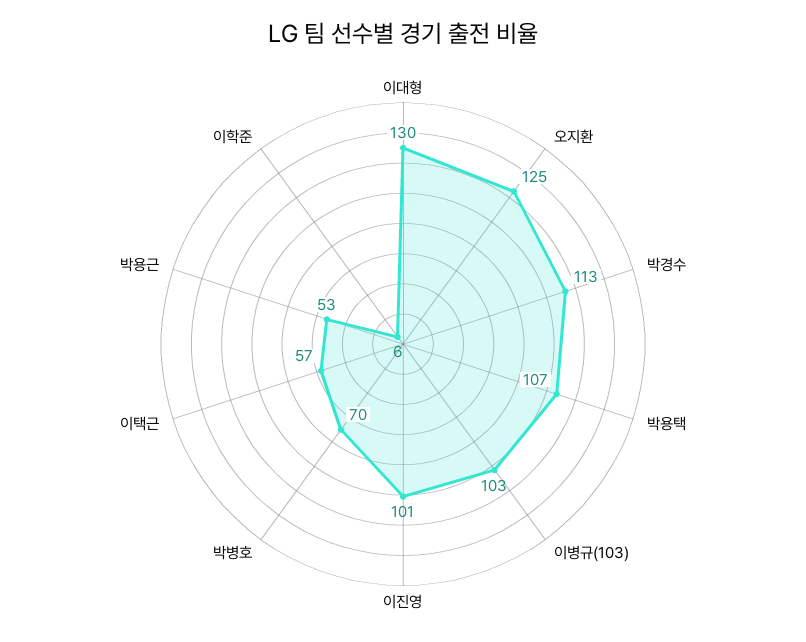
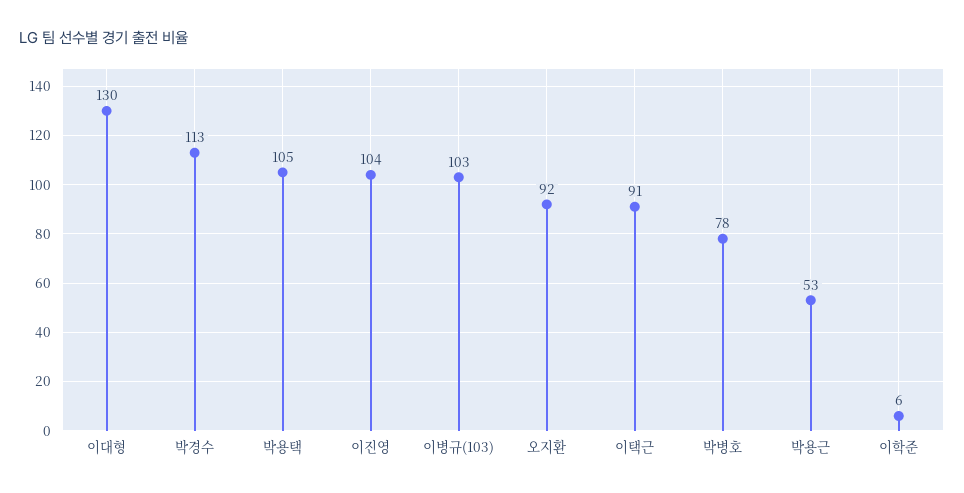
  {
    "이대형": 130,
-   "오지환": 125,
+   "오지환": 92,
    "박경수": 113,
-   "박용택": 107,
+   "박용택": 105,
    "이병규(103)": 103,
-   "이진영": 101,
+   "이진영": 104,
-   "박병호": 70,
+   "박병호": 78,
-   "이택근": 57,
+   "이택근": 91,
    "박용근": 53,
    "이학준": 6
  }

